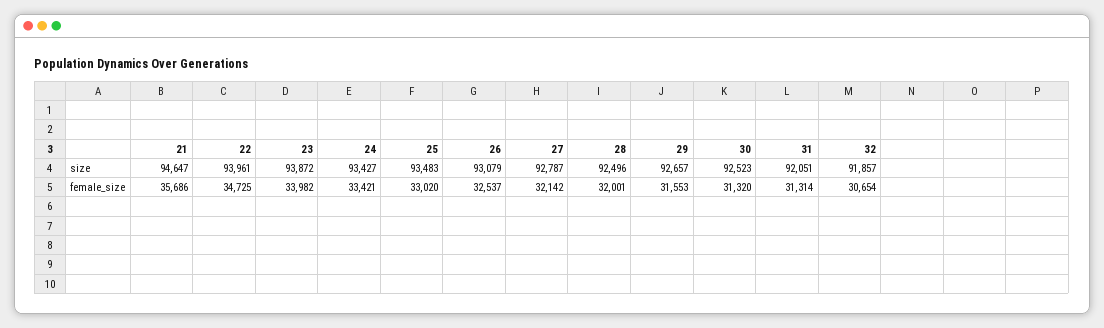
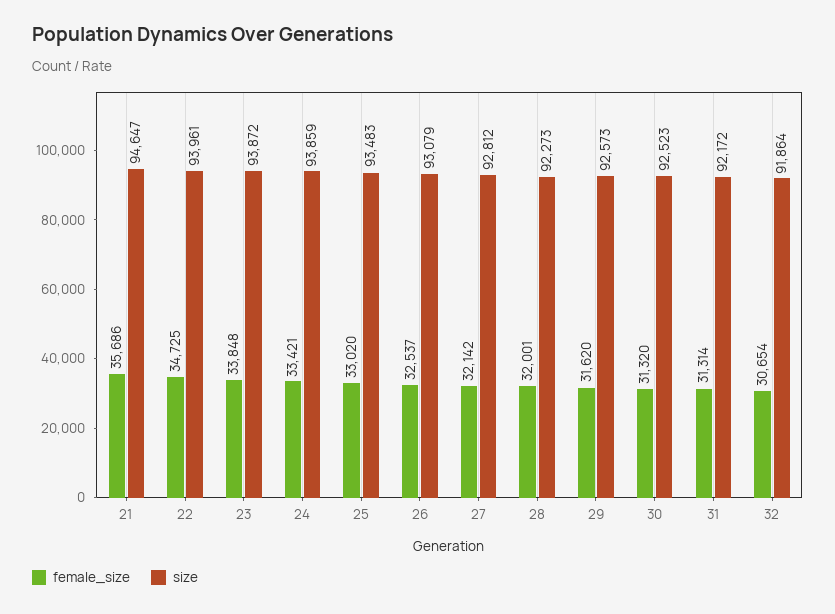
  {
    "size": {
      "21": 94647,
      "22": 93961,
      "23": 93872,
-     "24": 93427,
+     "24": 93859,
      "25": 93483,
      "26": 93079,
-     "27": 92787,
+     "27": 92812,
-     "28": 92496,
+     "28": 92273,
-     "29": 92657,
+     "29": 92573,
      "30": 92523,
-     "31": 92051,
+     "31": 92172,
-     "32": 91857
+     "32": 91864
    },
    "female_size": {
      "21": 35686,
      "22": 34725,
-     "23": 33982,
+     "23": 33848,
      "24": 33421,
      "25": 33020,
      "26": 32537,
      "27": 32142,
      "28": 32001,
-     "29": 31553,
+     "29": 31620,
      "30": 31320,
      "31": 31314,
      "32": 30654
    }
  }

